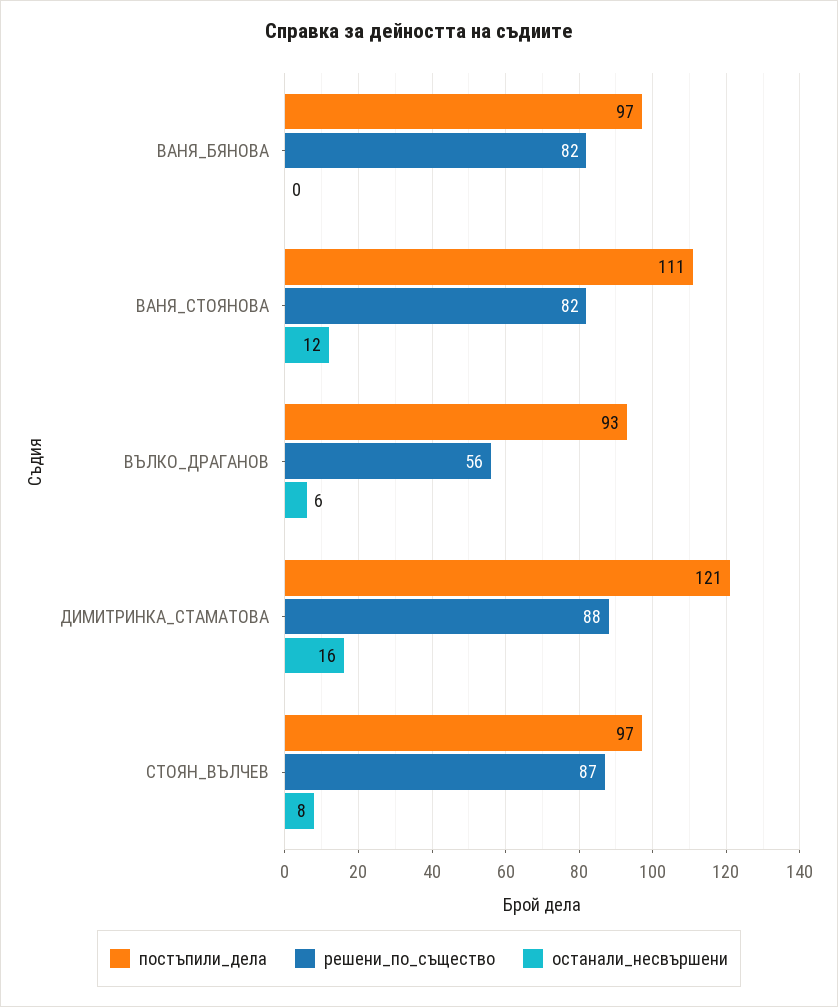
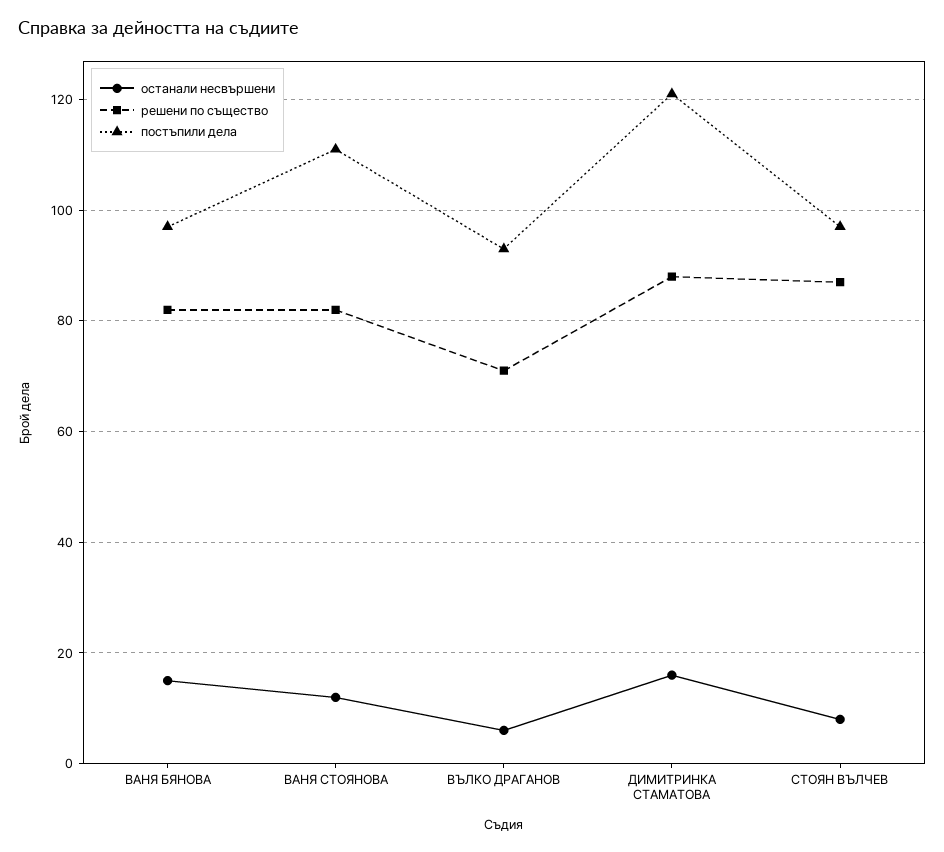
  {
    "постъпили_дела": {
      "ВАНЯ_БЯНОВА": 97,
      "ВАНЯ_СТОЯНОВА": 111,
      "ВЪЛКО_ДРАГАНОВ": 93,
      "ДИМИТРИНКА_СТАМАТОВА": 121,
      "СТОЯН_ВЪЛЧЕВ": 97
    },
    "решени_по_същество": {
      "ВАНЯ_БЯНОВА": 82,
      "ВАНЯ_СТОЯНОВА": 82,
-     "ВЪЛКО_ДРАГАНОВ": 56,
+     "ВЪЛКО_ДРАГАНОВ": 70,
      "ДИМИТРИНКА_СТАМАТОВА": 88,
      "СТОЯН_ВЪЛЧЕВ": 87
    },
    "останали_несвършени": {
-     "ВАНЯ_БЯНОВА": 0,
+     "ВАНЯ_БЯНОВА": 15,
      "ВАНЯ_СТОЯНОВА": 12,
      "ВЪЛКО_ДРАГАНОВ": 6,
      "ДИМИТРИНКА_СТАМАТОВА": 16,
      "СТОЯН_ВЪЛЧЕВ": 8
    }
  }

